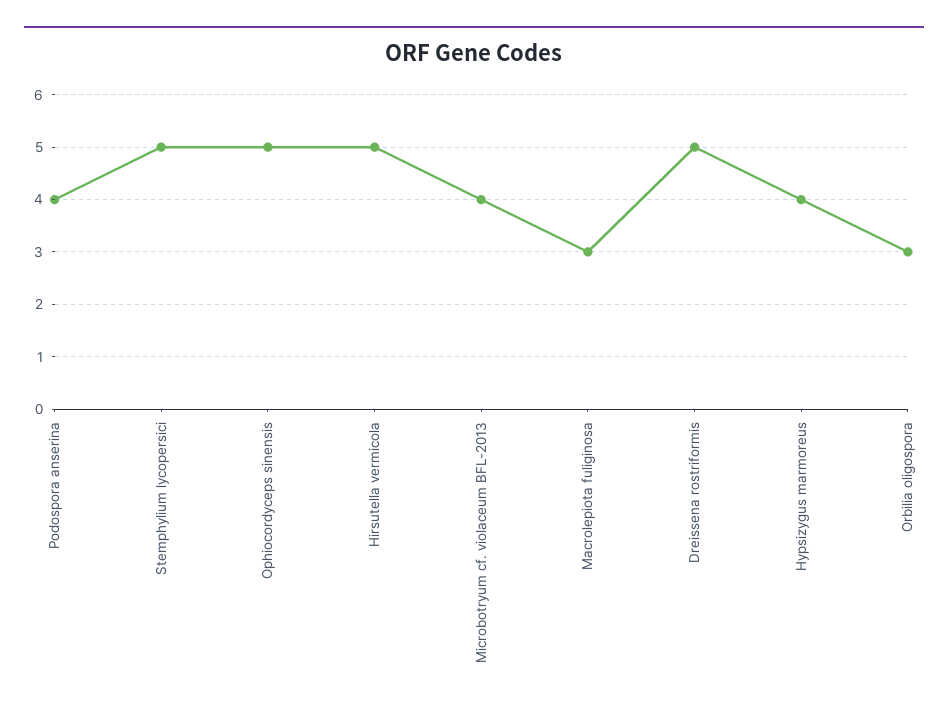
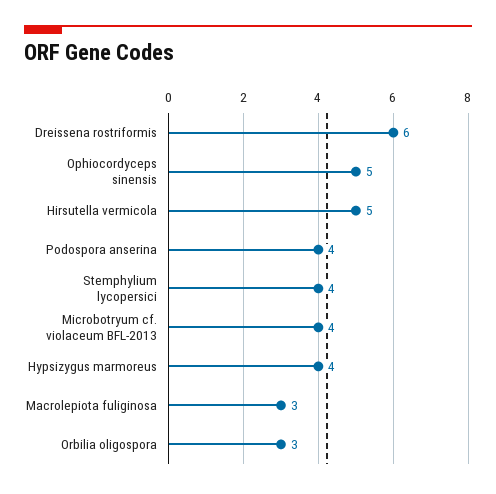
  {
    "Podospora anserina": 4,
-   "Stemphylium lycopersici": 5,
+   "Stemphylium lycopersici": 4,
    "Ophiocordyceps sinensis": 5,
    "Hirsutella vermicola": 5,
    "Microbotryum cf. violaceum BFL-2013": 4,
    "Macrolepiota fuliginosa": 3,
-   "Dreissena rostriformis": 5,
+   "Dreissena rostriformis": 6,
    "Hypsizygus marmoreus": 4,
    "Orbilia oligospora": 3
  }

